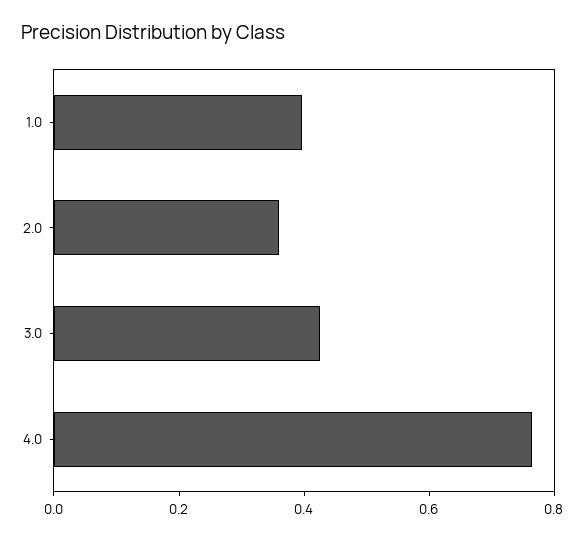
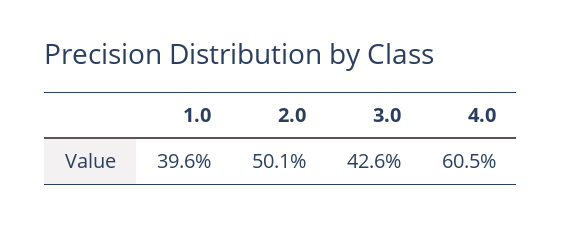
  {
    "1.0": 0.396,
-   "2.0": 0.35,
+   "2.0": 0.501,
    "3.0": 0.426,
-   "4.0": 0.75
+   "4.0": 0.605
  }

